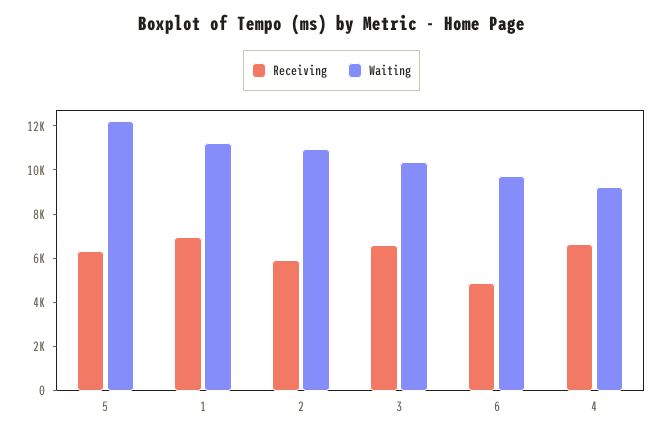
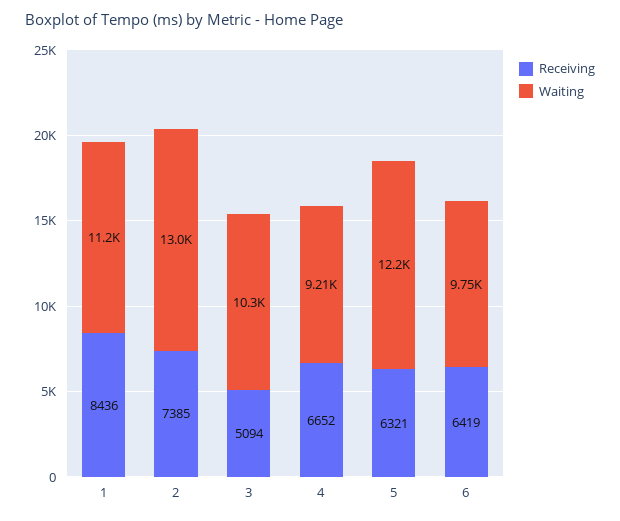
  {
    "Receiving": {
      "5": 6321,
-     "1": 7000,
+     "1": 8436,
-     "2": 6000,
+     "2": 7385,
-     "3": 6500,
+     "3": 5094,
-     "6": 5000,
+     "6": 6419,
      "4": 6652
    },
    "Waiting": {
      "5": 12200,
      "1": 11200,
-     "2": 11000,
+     "2": 13000,
      "3": 10300,
      "6": 9750,
      "4": 9210
    }
  }

